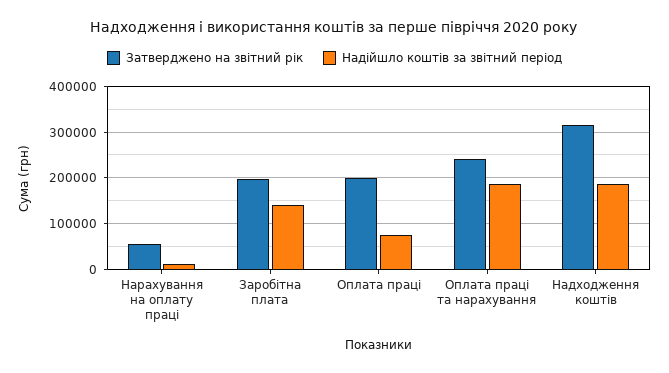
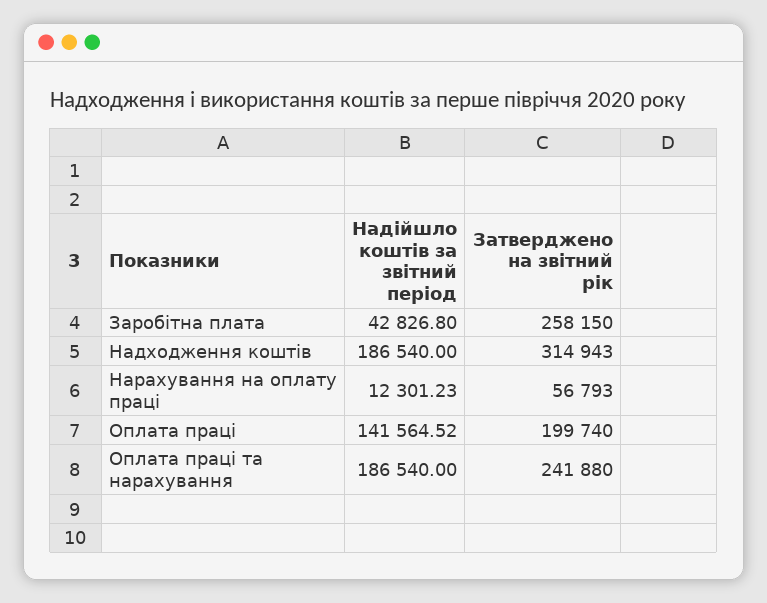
  {
    "Затверджено на звітний рік": {
      "Нарахування на оплату праці": 56793,
-     "Заробітна плата": 200000,
+     "Заробітна плата": 258150,
      "Оплата праці": 199740,
      "Оплата праці та нарахування": 241880,
      "Надходження коштів": 314943
    },
    "Надійшло коштів за звітний період": {
      "Нарахування на оплату праці": 12301.23,
-     "Заробітна плата": 140000,
+     "Заробітна плата": 42826.8,
-     "Оплата праці": 80000,
+     "Оплата праці": 141564.52,
      "Оплата праці та нарахування": 186540,
      "Надходження коштів": 186540
    }
  }

